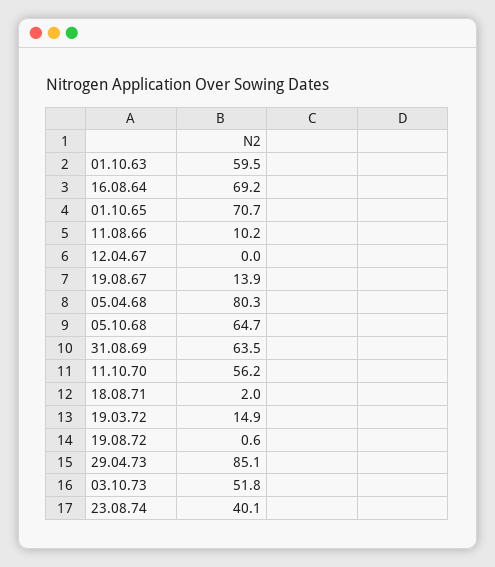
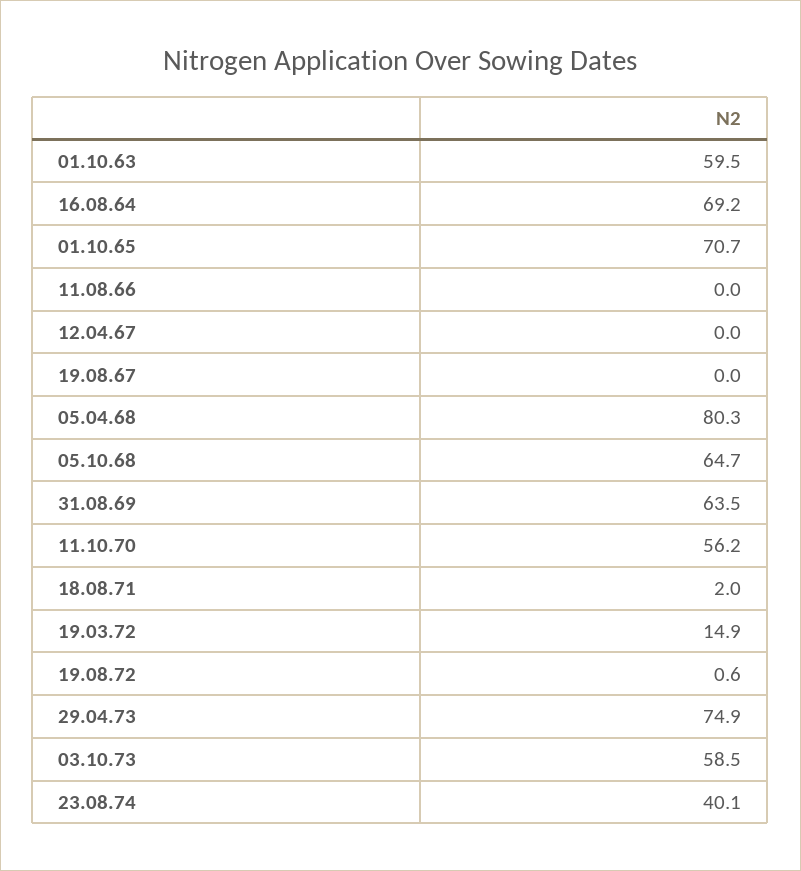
  {
    "01.10.63": 59.5,
    "16.08.64": 69.2,
    "01.10.65": 70.7,
-   "11.08.66": 10.2,
+   "11.08.66": 0,
    "12.04.67": 0,
-   "19.08.67": 13.9,
+   "19.08.67": 0,
    "05.04.68": 80.3,
    "05.10.68": 64.7,
    "31.08.69": 63.5,
    "11.10.70": 56.2,
    "18.08.71": 2,
    "19.03.72": 14.9,
    "19.08.72": 0.6,
-   "29.04.73": 85.1,
+   "29.04.73": 74.9,
-   "03.10.73": 51.8,
+   "03.10.73": 58.5,
    "23.08.74": 40.1
  }

